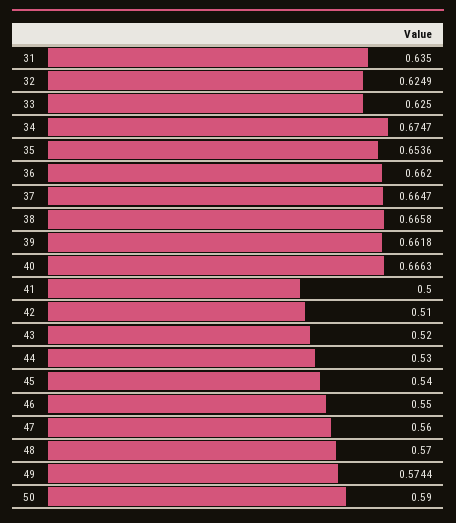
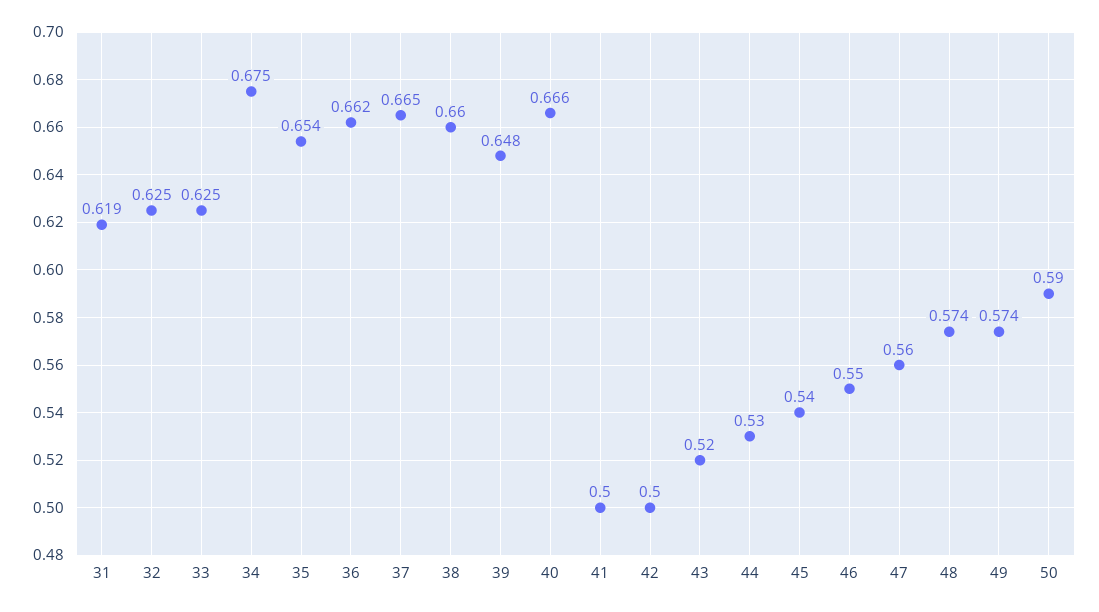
  {
-   "31": 0.635,
+   "31": 0.619,
    "32": 0.6249,
    "33": 0.625,
    "34": 0.6747,
    "35": 0.6536,
    "36": 0.662,
    "37": 0.6647,
-   "38": 0.6658,
+   "38": 0.66,
-   "39": 0.6618,
+   "39": 0.648,
    "40": 0.6663,
    "41": 0.5,
-   "42": 0.51,
+   "42": 0.5,
    "43": 0.52,
    "44": 0.53,
    "45": 0.54,
    "46": 0.55,
    "47": 0.56,
-   "48": 0.57,
+   "48": 0.574,
    "49": 0.5744,
    "50": 0.59
  }

